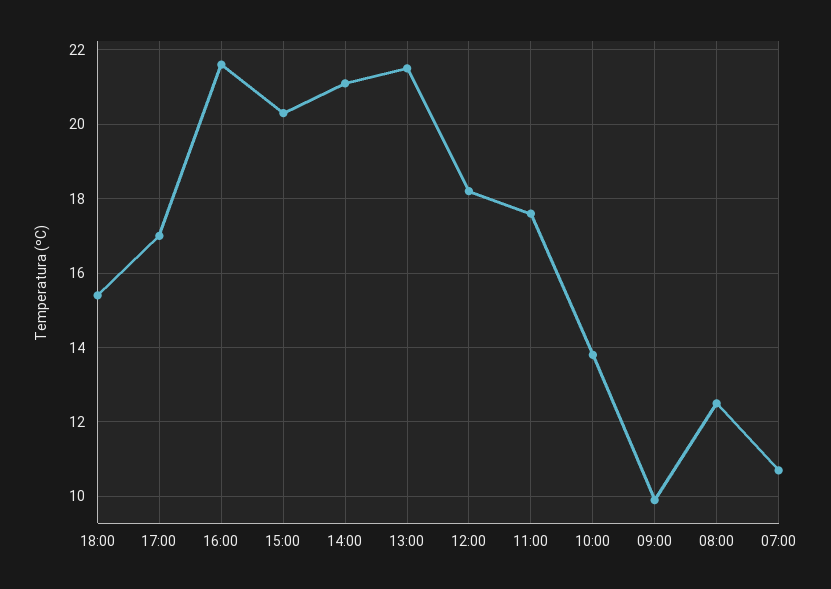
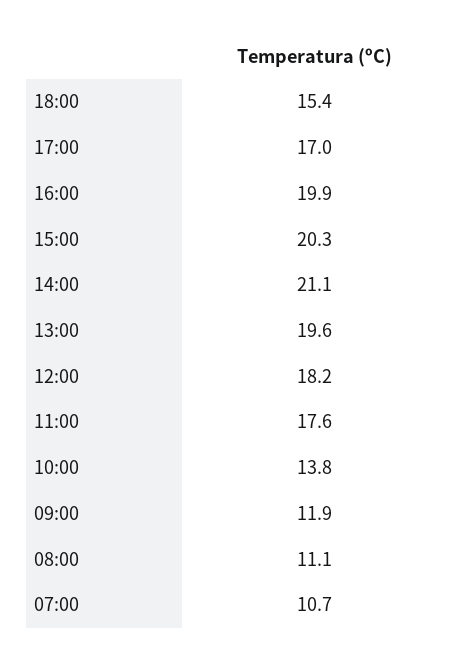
  {
    "18:00": 15.4,
    "17:00": 17,
-   "16:00": 21.5,
+   "16:00": 19.9,
    "15:00": 20.3,
    "14:00": 21.1,
-   "13:00": 21.5,
+   "13:00": 19.6,
    "12:00": 18.2,
    "11:00": 17.6,
    "10:00": 13.8,
-   "09:00": 10,
+   "09:00": 11.9,
-   "08:00": 12.5,
+   "08:00": 11.1,
    "07:00": 10.7
  }

